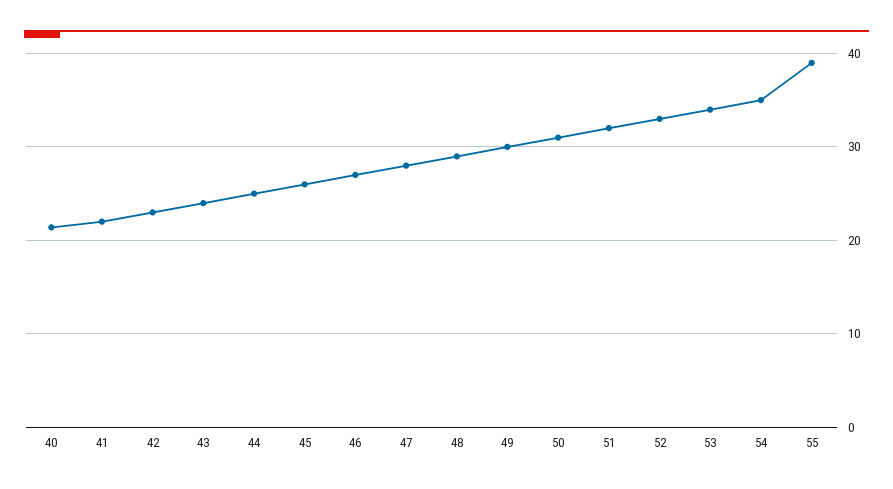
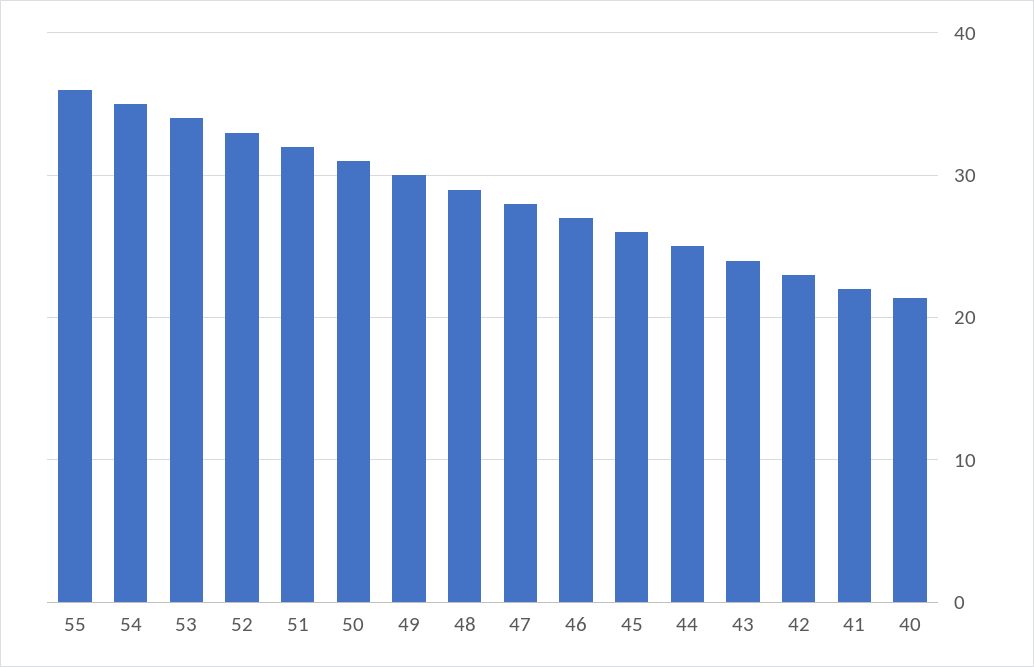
  {
    "40": 21,
    "41": 22,
    "42": 23,
    "43": 24,
    "44": 25,
    "45": 26,
    "46": 27,
    "47": 28,
    "48": 29,
    "49": 30,
    "50": 31,
    "51": 32,
    "52": 33,
    "53": 34,
    "54": 35,
-   "55": 39
+   "55": 36
  }

